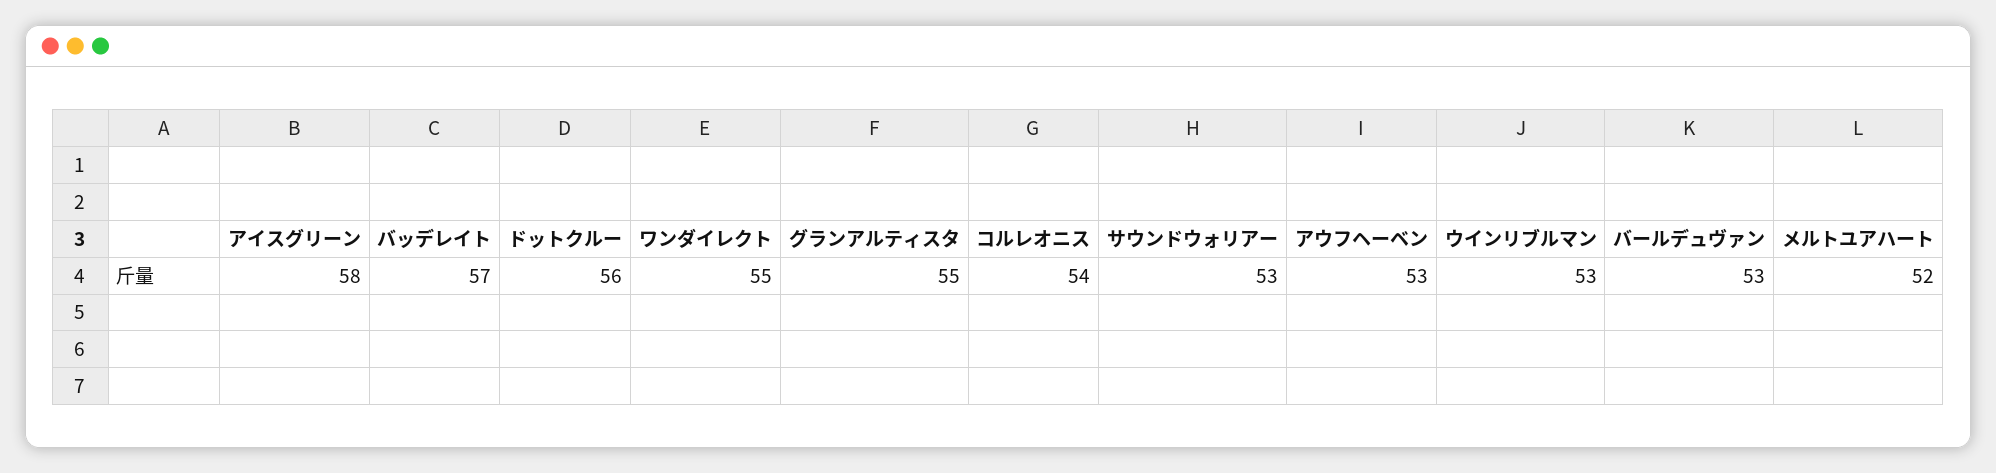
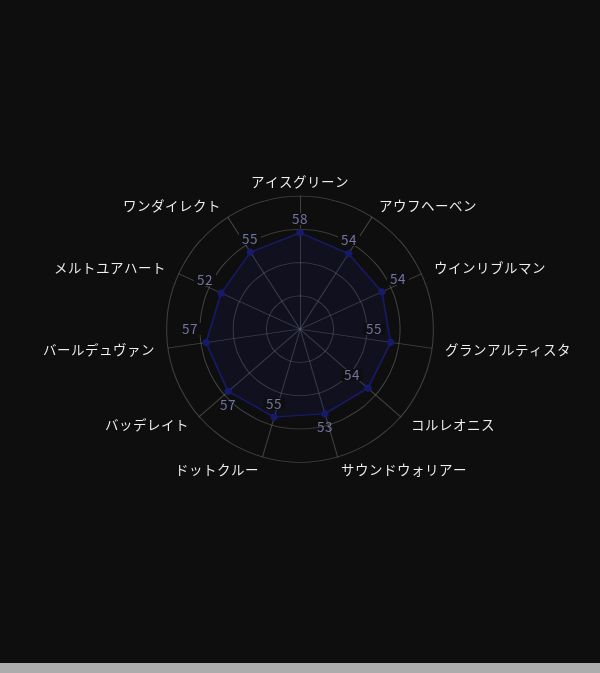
  {
    "アイスグリーン": 58,
    "バッデレイト": 57,
-   "ドットクルー": 56,
+   "ドットクルー": 55,
    "ワンダイレクト": 55,
    "グランアルティスタ": 55,
    "コルレオニス": 54,
    "サウンドウォリアー": 53,
-   "アウフヘーベン": 53,
+   "アウフヘーベン": 54,
-   "ウインリブルマン": 53,
+   "ウインリブルマン": 54,
-   "バールデュヴァン": 53,
+   "バールデュヴァン": 57,
    "メルトユアハート": 52
  }

